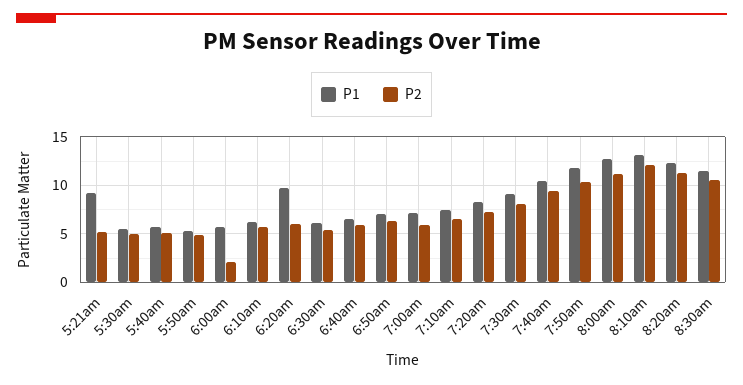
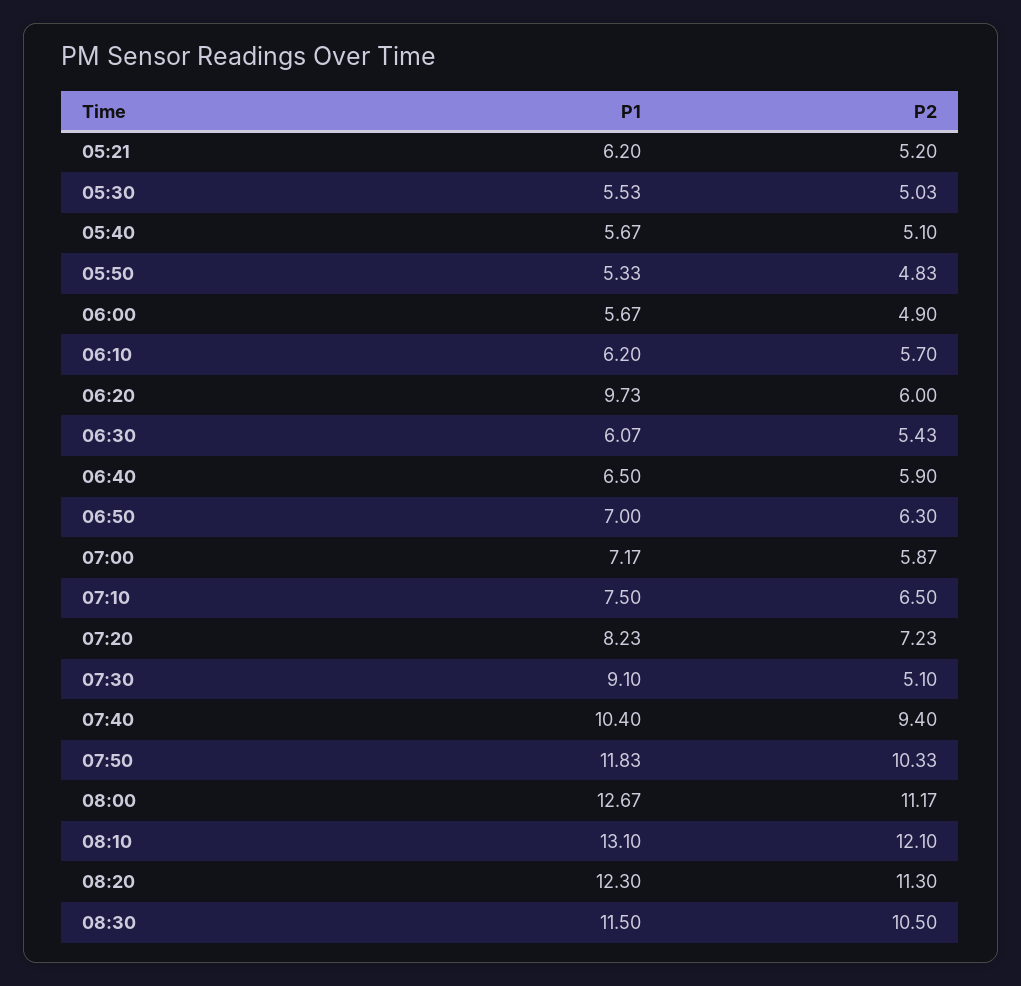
  {
    "P1": {
-     "5:21am": 9,
+     "5:21am": 6.2,
      "5:30am": 5.53,
      "5:40am": 5.67,
      "5:50am": 5.33,
      "6:00am": 5.67,
      "6:10am": 6.2,
      "6:20am": 9.73,
      "6:30am": 6.07,
      "6:40am": 6.5,
      "6:50am": 7,
      "7:00am": 7.17,
      "7:10am": 7.5,
      "7:20am": 8.23,
      "7:30am": 9.1,
      "7:40am": 10.4,
      "7:50am": 11.83,
      "8:00am": 12.67,
      "8:10am": 13.1,
      "8:20am": 12.3,
      "8:30am": 11.5
    },
    "P2": {
      "5:21am": 5.2,
      "5:30am": 5.03,
      "5:40am": 5.1,
      "5:50am": 4.83,
-     "6:00am": 2,
+     "6:00am": 4.9,
      "6:10am": 5.7,
      "6:20am": 6,
      "6:30am": 5.43,
      "6:40am": 5.9,
      "6:50am": 6.3,
      "7:00am": 5.87,
      "7:10am": 6.5,
      "7:20am": 7.23,
-     "7:30am": 8,
+     "7:30am": 5.1,
      "7:40am": 9.4,
      "7:50am": 10.33,
      "8:00am": 11.17,
      "8:10am": 12.1,
      "8:20am": 11.3,
      "8:30am": 10.5
    }
  }

